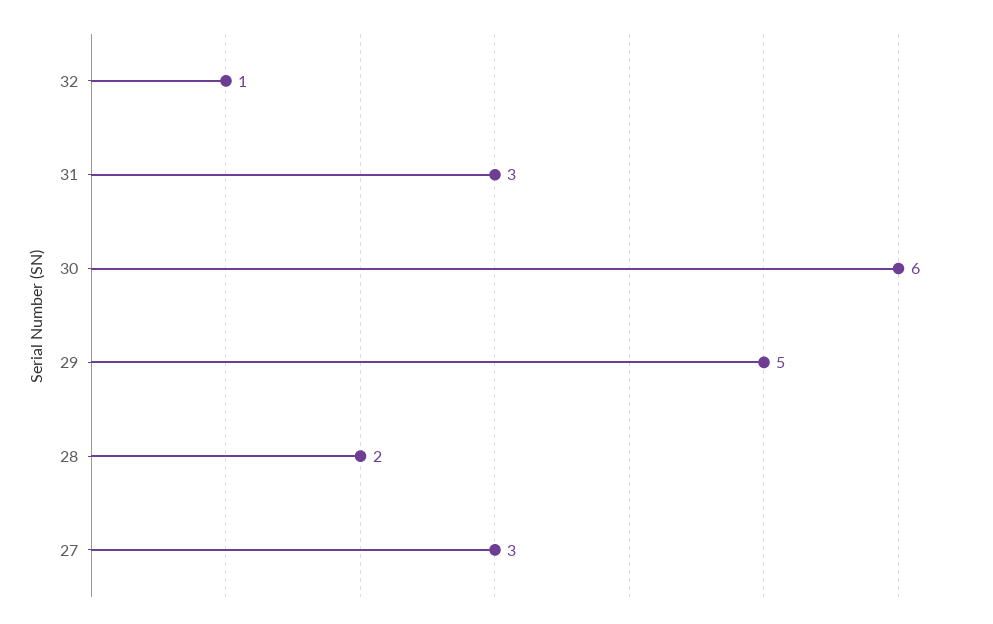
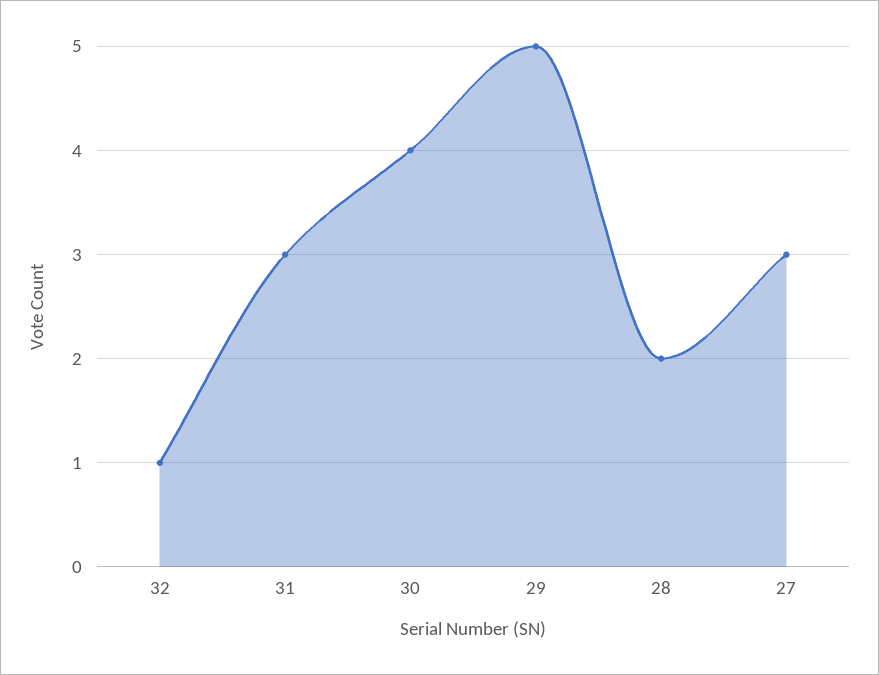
  {
    "32": 1,
    "31": 3,
-   "30": 6,
+   "30": 4,
    "29": 5,
    "28": 2,
    "27": 3
  }

